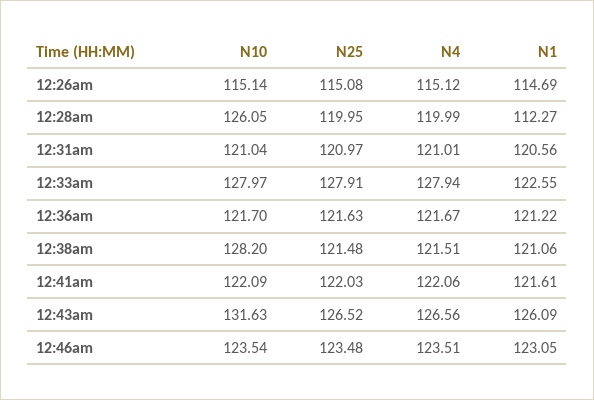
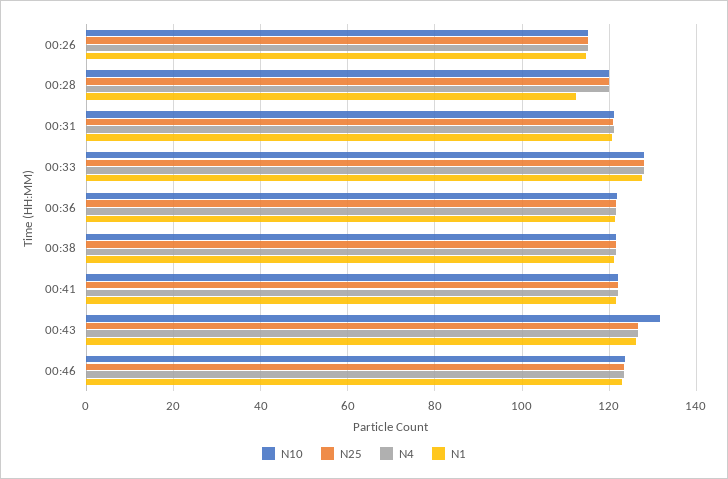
  {
    "N10": {
      "12:26am": 115.14,
-     "12:28am": 126.05,
+     "12:28am": 120,
      "12:31am": 121.04,
      "12:33am": 127.97,
      "12:36am": 121.7,
-     "12:38am": 128.2,
+     "12:38am": 122,
      "12:41am": 122.09,
      "12:43am": 131.63,
      "12:46am": 123.54
    },
    "N25": {
      "12:26am": 115.08,
      "12:28am": 119.95,
      "12:31am": 120.97,
      "12:33am": 127.91,
      "12:36am": 121.63,
      "12:38am": 121.48,
      "12:41am": 122.03,
      "12:43am": 126.52,
      "12:46am": 123.48
    },
    "N4": {
      "12:26am": 115.12,
      "12:28am": 119.99,
      "12:31am": 121.01,
      "12:33am": 127.94,
      "12:36am": 121.67,
      "12:38am": 121.51,
      "12:41am": 122.06,
      "12:43am": 126.56,
      "12:46am": 123.51
    },
    "N1": {
      "12:26am": 114.69,
      "12:28am": 112.27,
      "12:31am": 120.56,
-     "12:33am": 122.55,
+     "12:33am": 128,
      "12:36am": 121.22,
      "12:38am": 121.06,
      "12:41am": 121.61,
      "12:43am": 126.09,
      "12:46am": 123.05
    }
  }

